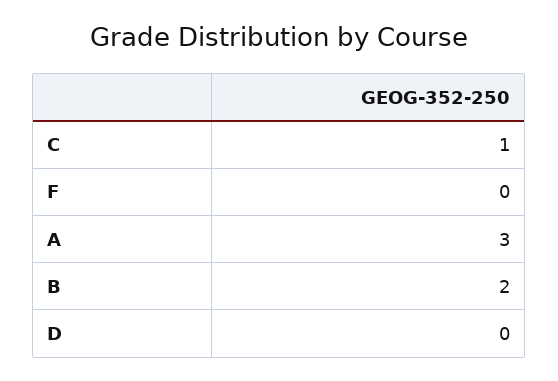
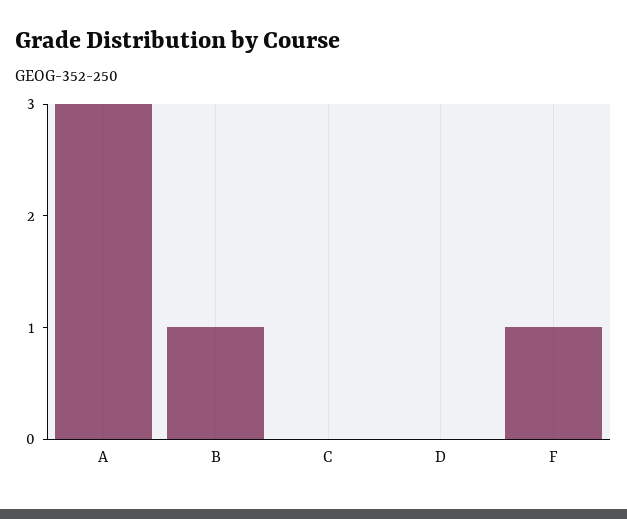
  {
-   "C": 1,
+   "C": 0,
-   "F": 0,
+   "F": 1,
    "A": 3,
-   "B": 2,
+   "B": 1,
    "D": 0
  }

